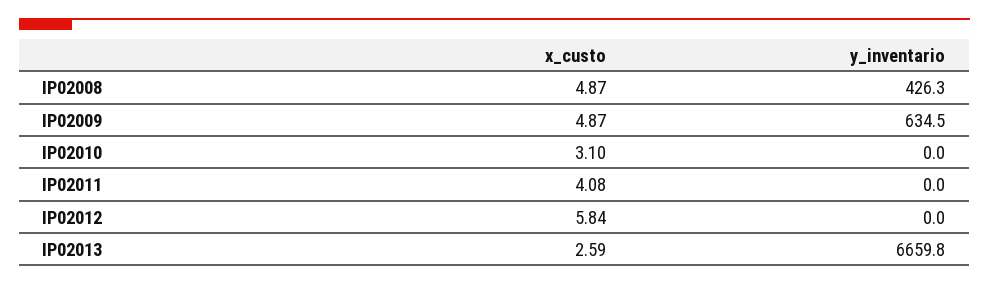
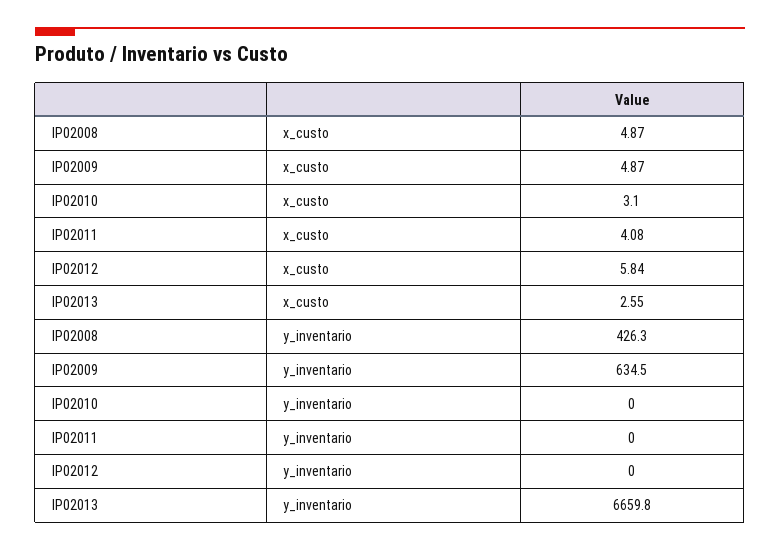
  {
    "x_custo": {
      "IP02008": 4.87,
      "IP02009": 4.87,
      "IP02010": 3.1,
      "IP02011": 4.08,
      "IP02012": 5.84,
-     "IP02013": 2.59
+     "IP02013": 2.55
    },
    "y_inventario": {
      "IP02008": 426.3,
      "IP02009": 634.5,
      "IP02010": 0,
      "IP02011": 0,
      "IP02012": 0,
      "IP02013": 6659.8
    }
  }

